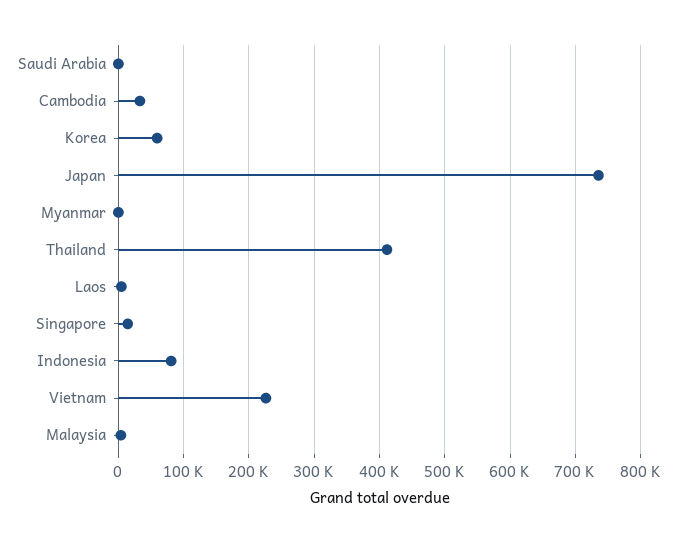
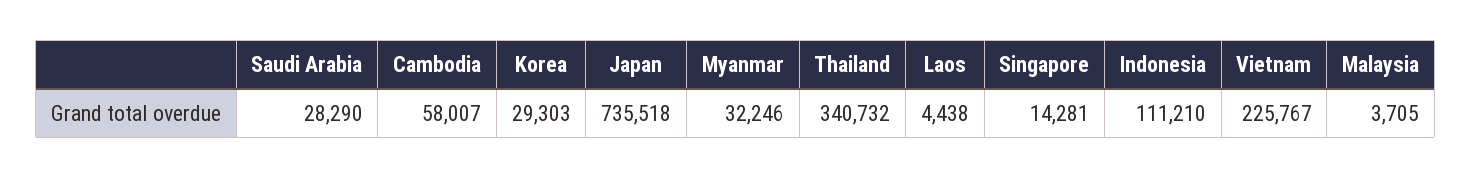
  {
-   "Saudi Arabia": 0,
+   "Saudi Arabia": 28290,
-   "Cambodia": 30000,
+   "Cambodia": 58007,
-   "Korea": 60000,
+   "Korea": 29303,
    "Japan": 735518,
-   "Myanmar": 0,
+   "Myanmar": 32246,
-   "Thailand": 410000,
+   "Thailand": 340732,
    "Laos": 4438,
    "Singapore": 14281,
-   "Indonesia": 80000,
+   "Indonesia": 111210,
    "Vietnam": 225767,
    "Malaysia": 3705
  }

